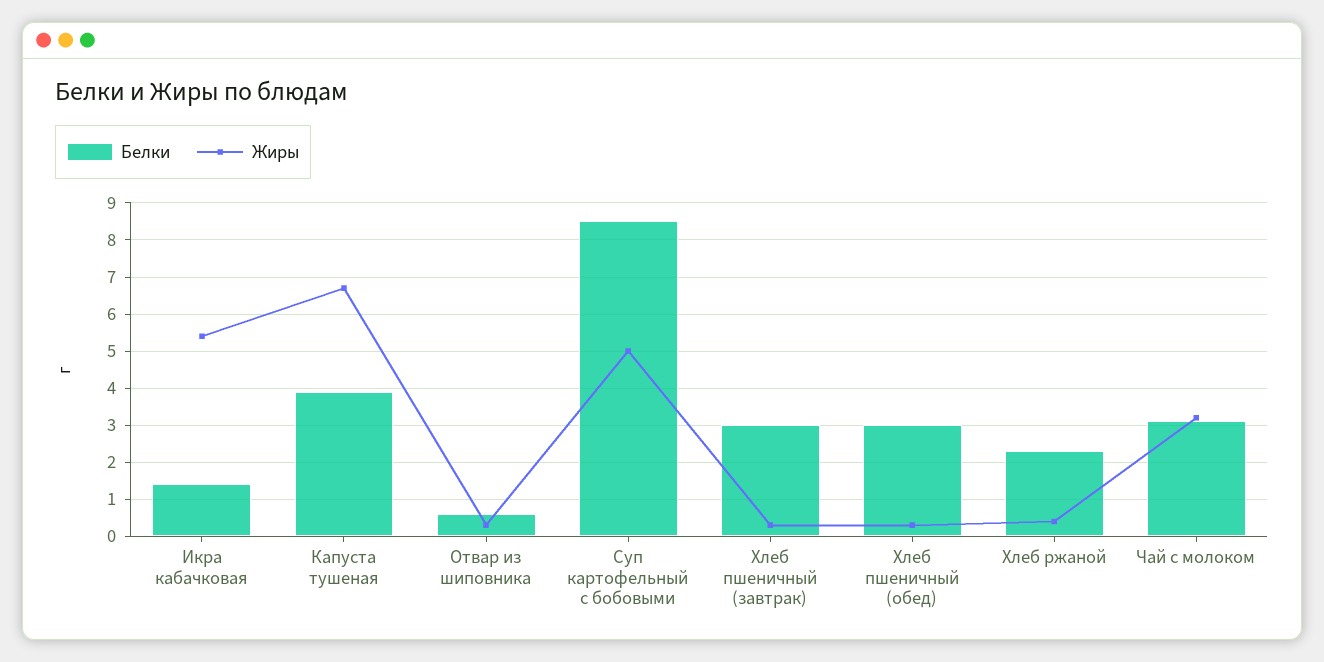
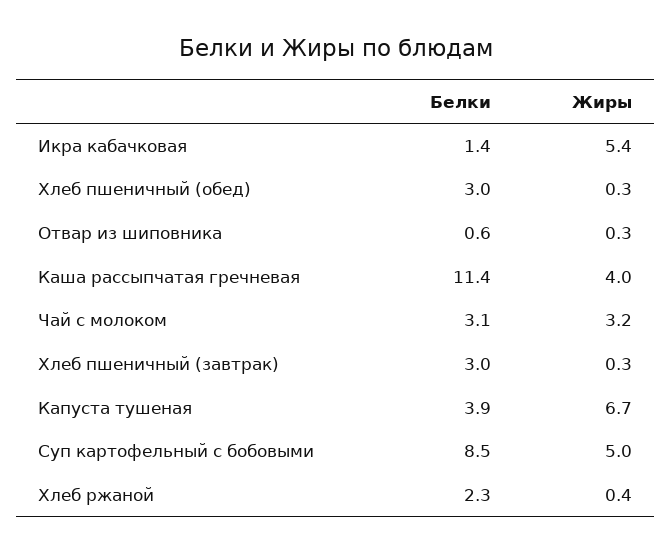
  {
    "Белки": {
      "Икра кабачковая": 1.4,
      "Капуста тушеная": 3.9,
      "Отвар из шиповника": 0.6,
      "Суп картофельный с бобовыми": 8.5,
      "Хлеб пшеничный (завтрак)": 3,
      "Хлеб пшеничный (обед)": 3,
      "Хлеб ржаной": 2.3,
-     "Чай с молоком": 3.1
+     "Чай с молоком": 3.1,
+     "Каша рассыпчатая гречневая": 11.4
    },
    "Жиры": {
      "Икра кабачковая": 5.4,
      "Капуста тушеная": 6.7,
      "Отвар из шиповника": 0.3,
      "Суп картофельный с бобовыми": 5,
      "Хлеб пшеничный (завтрак)": 0.3,
      "Хлеб пшеничный (обед)": 0.3,
      "Хлеб ржаной": 0.4,
-     "Чай с молоком": 3.2
+     "Чай с молоком": 3.2,
+     "Каша рассыпчатая гречневая": 4
    }
  }

